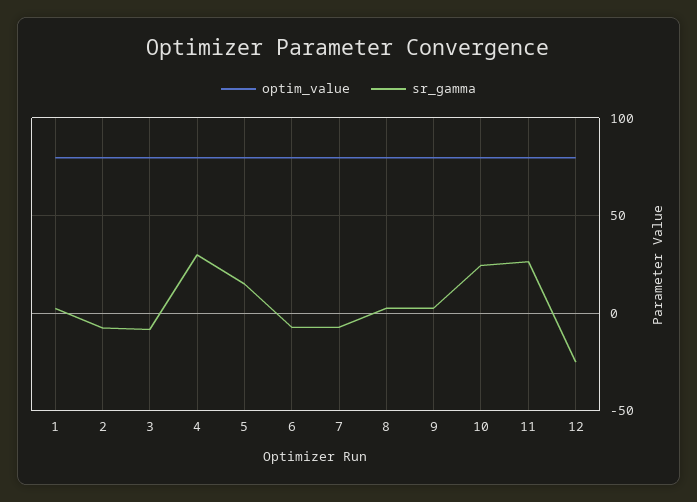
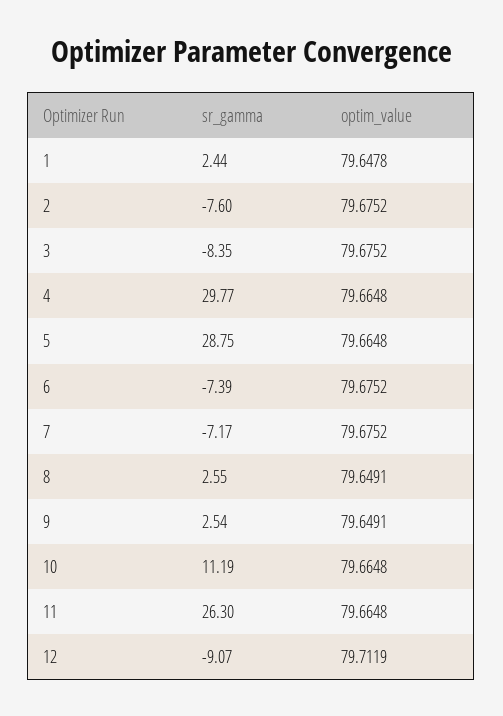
  {
    "optim_value": {
      "1": 79.6478,
      "2": 79.6752,
      "3": 79.6752,
      "4": 79.6648,
      "5": 79.6648,
      "6": 79.6752,
      "7": 79.6752,
      "8": 79.6491,
      "9": 79.6491,
      "10": 79.6648,
      "11": 79.6648,
      "12": 79.7119
    },
    "sr_gamma": {
      "1": 2.44,
      "2": -7.6,
      "3": -8.35,
      "4": 29.77,
-     "5": 15,
+     "5": 28.75,
      "6": -7.39,
      "7": -7.17,
      "8": 2.55,
      "9": 2.54,
-     "10": 25,
+     "10": 11.19,
      "11": 26.3,
-     "12": -25
+     "12": -9.07
    }
  }

